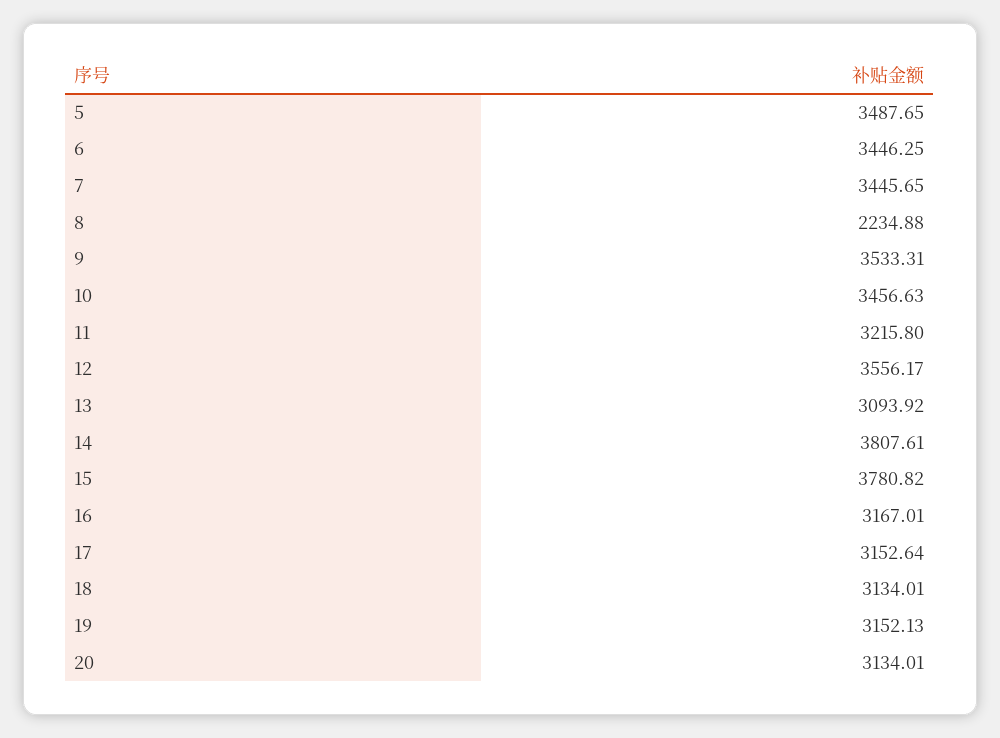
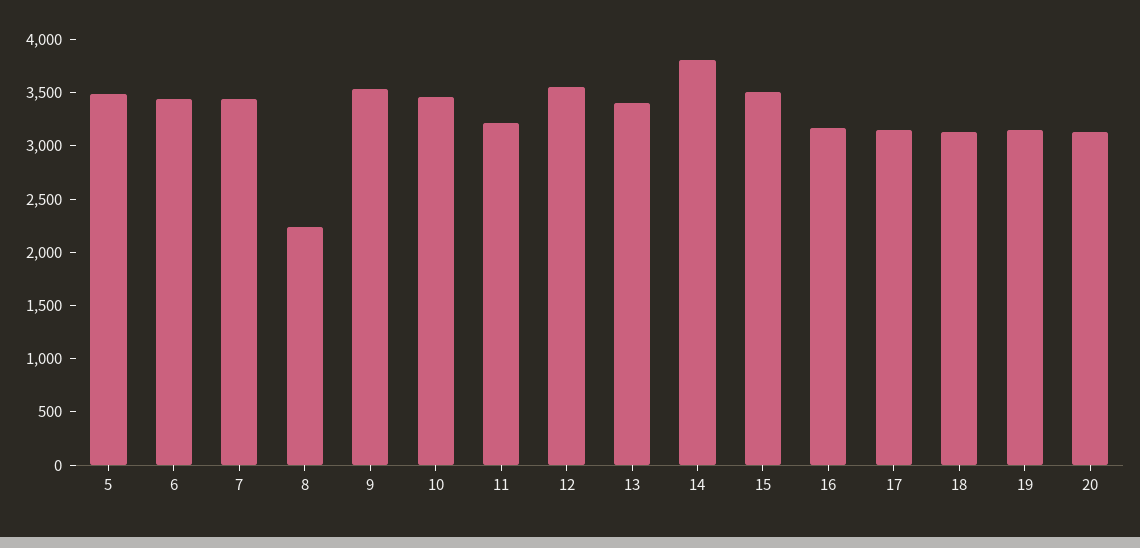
  {
    "5": 3487.65,
    "6": 3446.25,
    "7": 3445.65,
    "8": 2234.88,
    "9": 3533.31,
    "10": 3456.63,
    "11": 3215.8,
    "12": 3556.17,
-   "13": 3093.92,
+   "13": 3400,
    "14": 3807.61,
-   "15": 3780.82,
+   "15": 3500,
    "16": 3167.01,
    "17": 3152.64,
    "18": 3134.01,
    "19": 3152.13,
    "20": 3134.01
  }

